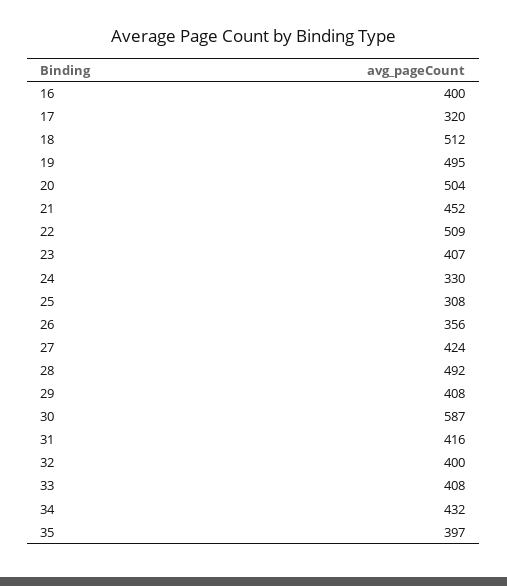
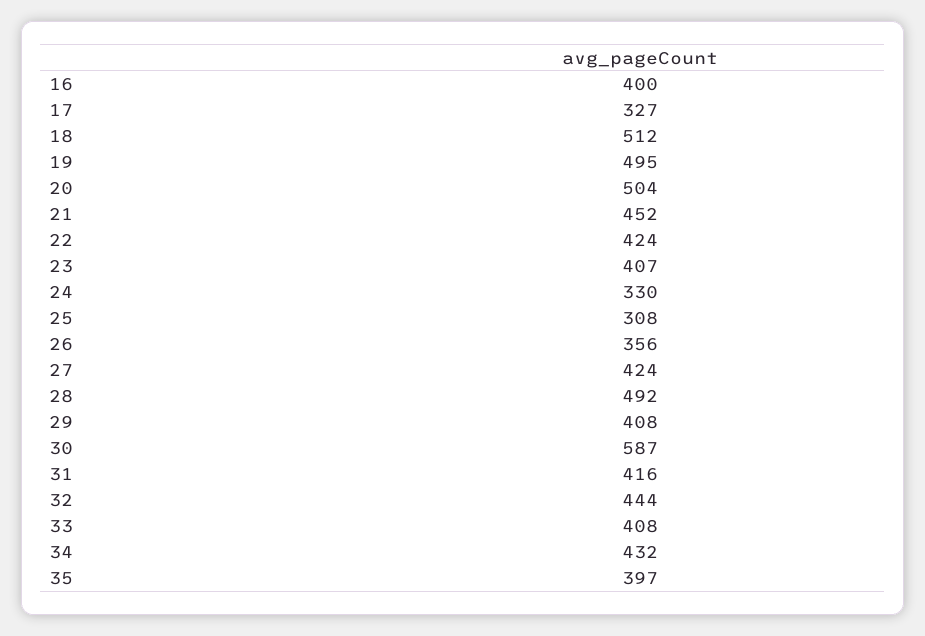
  {
    "16": 400,
-   "17": 320,
+   "17": 327,
    "18": 512,
    "19": 495,
    "20": 504,
    "21": 452,
-   "22": 509,
+   "22": 424,
    "23": 407,
    "24": 330,
    "25": 308,
    "26": 356,
    "27": 424,
    "28": 492,
    "29": 408,
    "30": 587,
    "31": 416,
-   "32": 400,
+   "32": 444,
    "33": 408,
    "34": 432,
    "35": 397
  }

